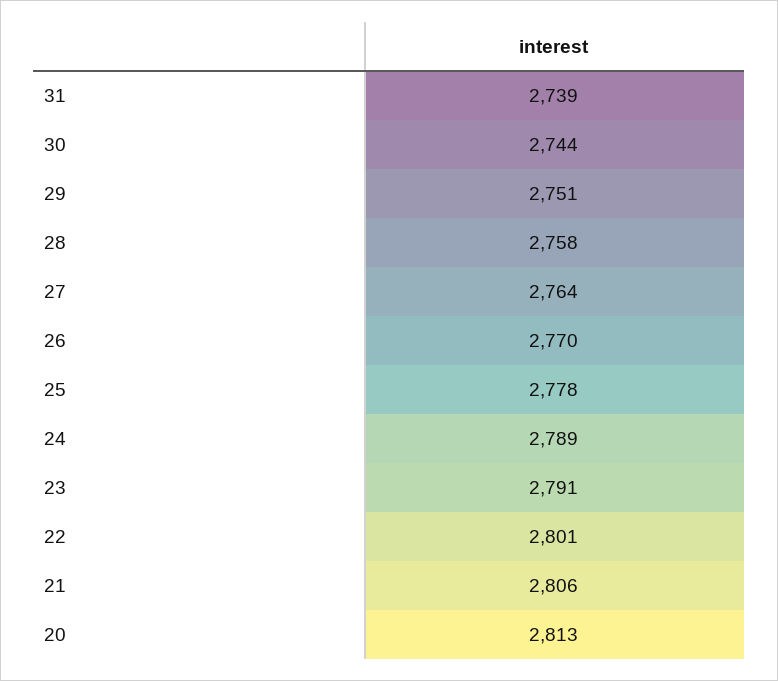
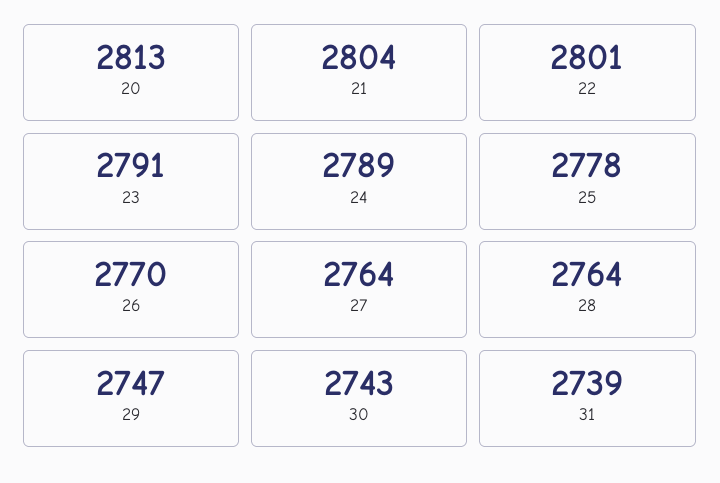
  {
    "31": 2739,
-   "30": 2744,
+   "30": 2743,
-   "29": 2751,
+   "29": 2747,
-   "28": 2758,
+   "28": 2764,
    "27": 2764,
    "26": 2770,
    "25": 2778,
    "24": 2789,
    "23": 2791,
    "22": 2801,
-   "21": 2806,
+   "21": 2804,
    "20": 2813
  }

